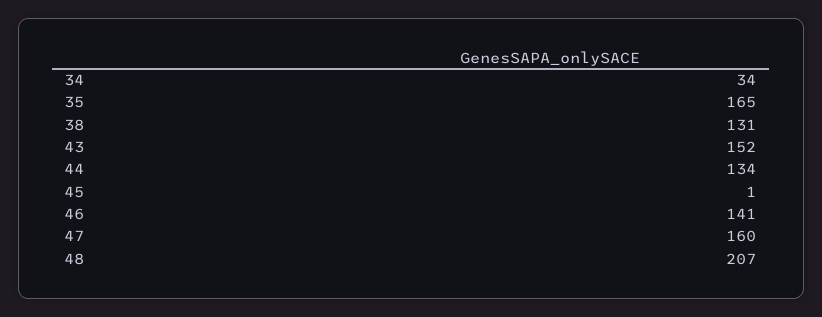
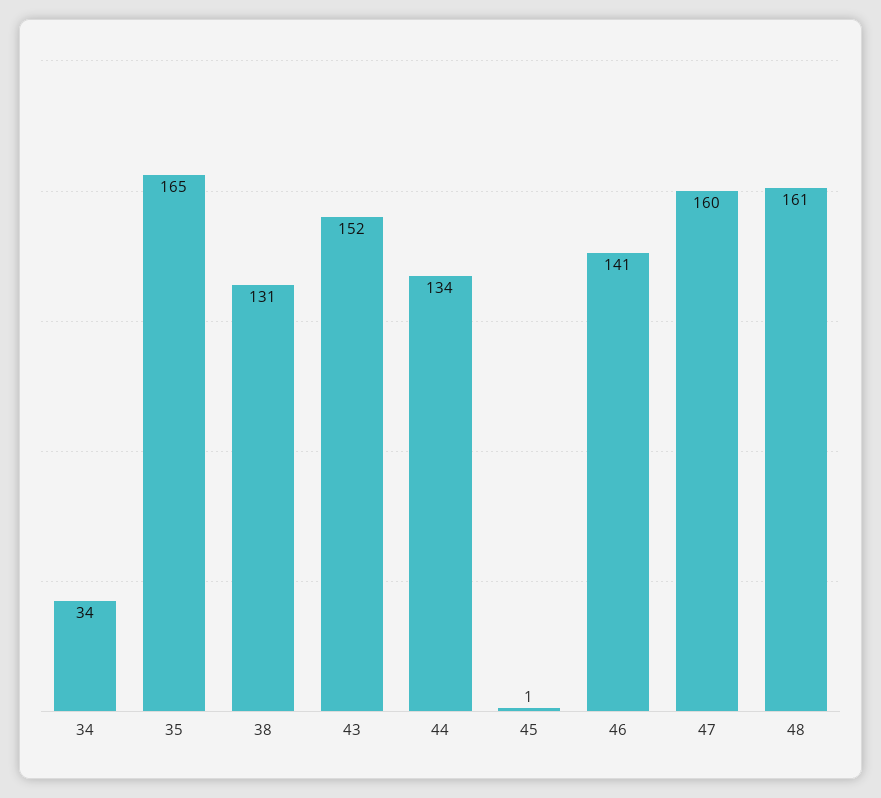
  {
    "34": 34,
    "35": 165,
    "38": 131,
    "43": 152,
    "44": 134,
    "45": 1,
    "46": 141,
    "47": 160,
-   "48": 207
+   "48": 161
  }

